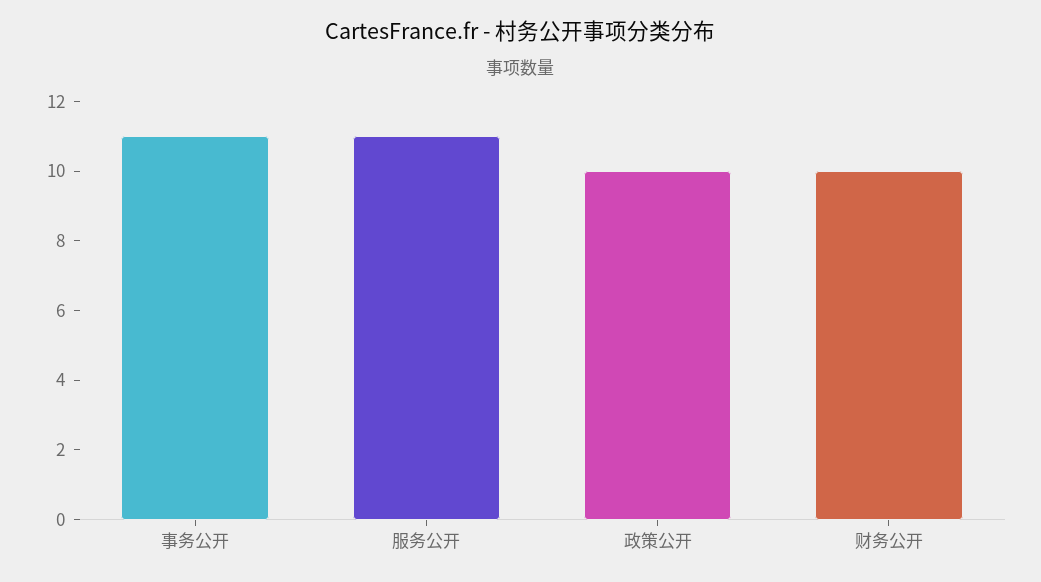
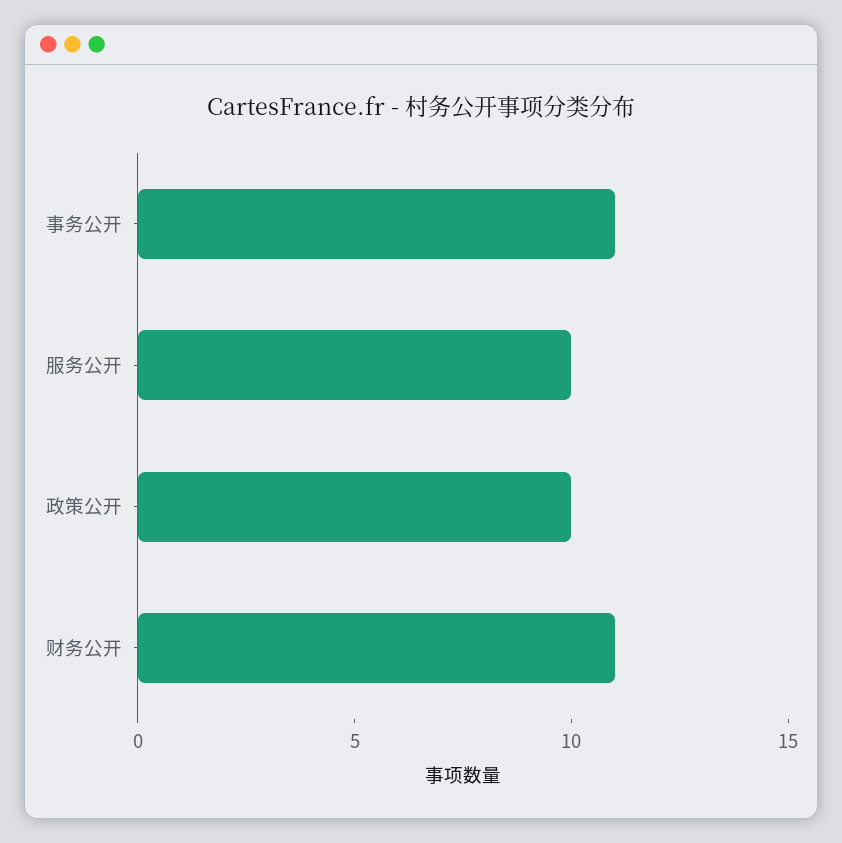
  {
    "事务公开": 11,
-   "服务公开": 11,
+   "服务公开": 10,
    "政策公开": 10,
-   "财务公开": 10
+   "财务公开": 11
  }

